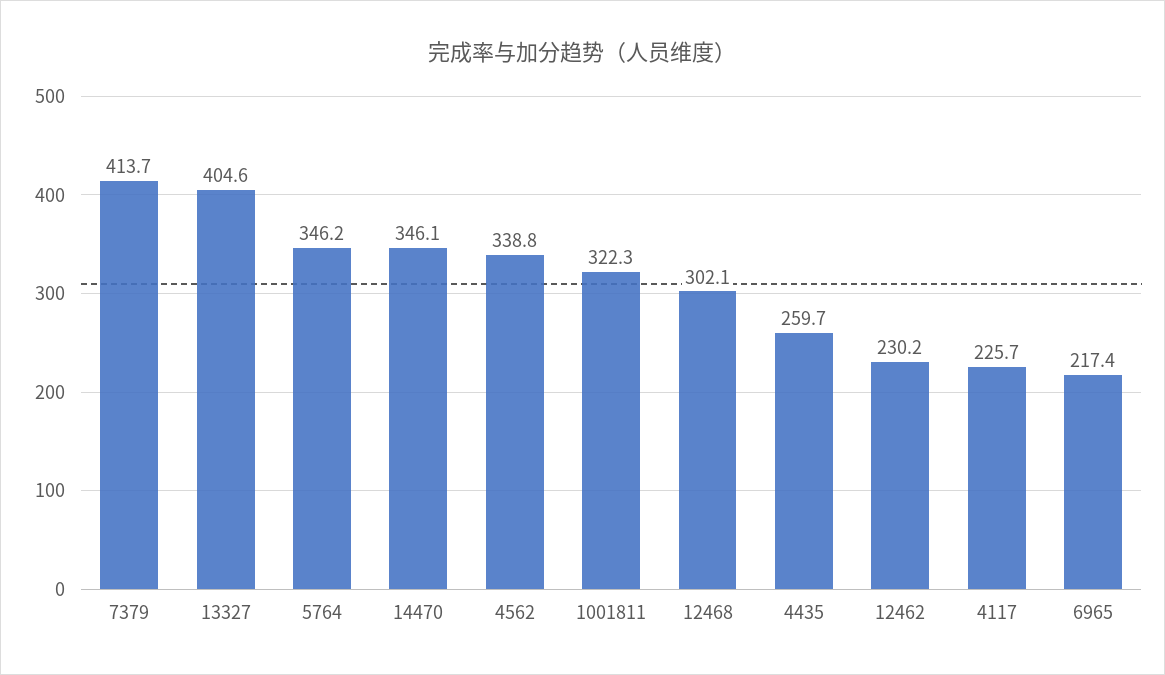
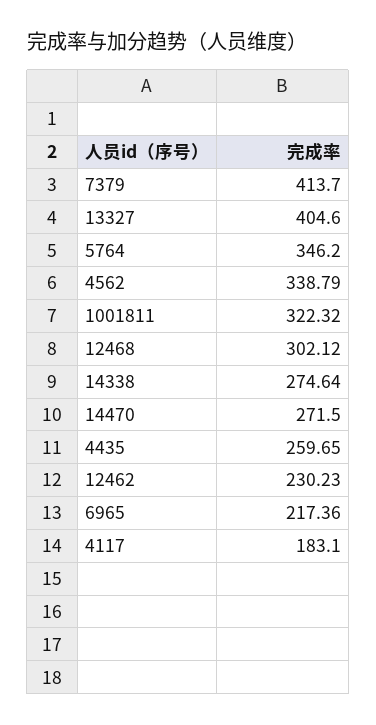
  {
    "7379": 413.7,
    "13327": 404.6,
    "5764": 346.2,
-   "14470": 346.1,
+   "14470": 271.5,
    "4562": 338.79,
    "1001811": 322.32,
    "12468": 302.12,
    "4435": 259.65,
    "12462": 230.23,
-   "4117": 225.7,
+   "4117": 183.1,
-   "6965": 217.36
+   "6965": 217.36,
+   "14338": 274.64
  }

